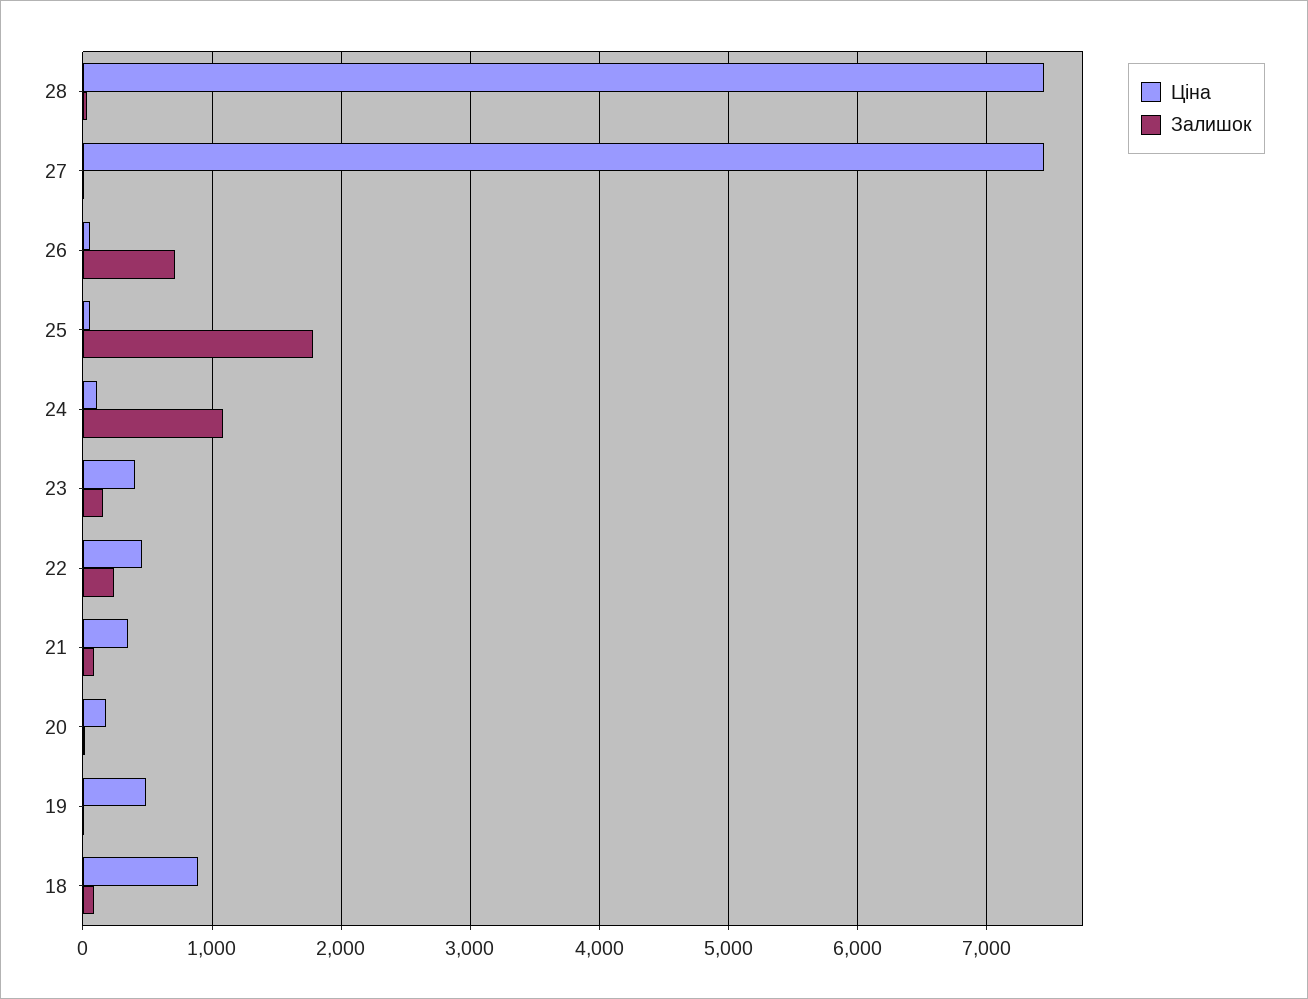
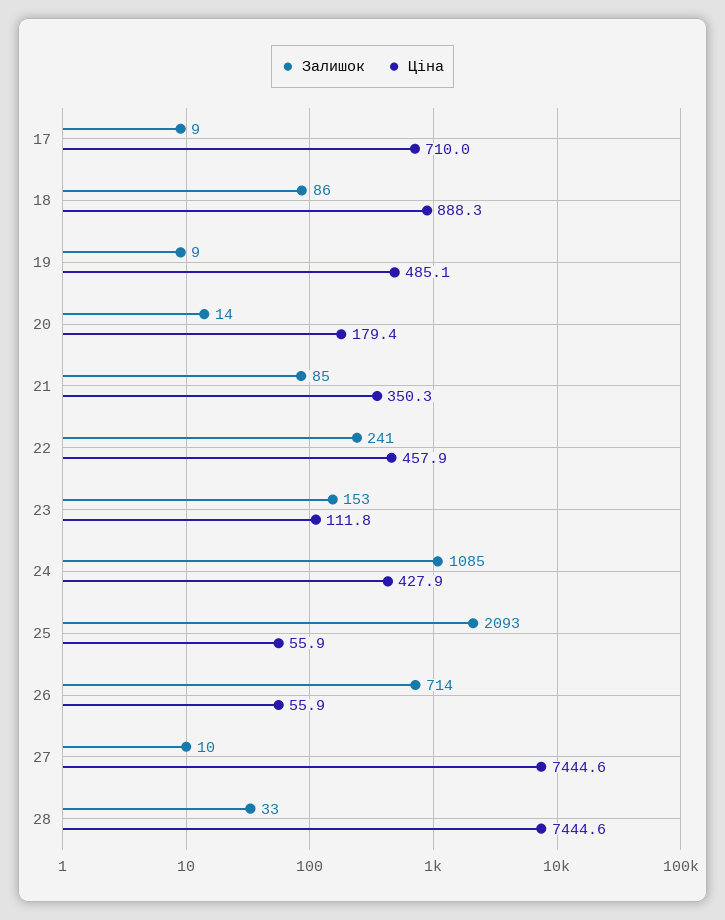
  {
    "Ціна": {
      "28": 7444.6,
      "27": 7444.6,
      "26": 55.9,
      "25": 55.9,
-     "24": 100,
+     "24": 427.9,
-     "23": 400,
+     "23": 111.8,
      "22": 457.9,
      "21": 350.3,
      "20": 179.4,
      "19": 485.1,
-     "18": 888.3
+     "18": 888.3,
+     "17": 710
    },
    "Залишок": {
      "28": 33,
      "27": 10,
      "26": 714,
-     "25": 1800,
+     "25": 2093,
      "24": 1085,
      "23": 153,
      "22": 241,
      "21": 85,
      "20": 14,
      "19": 9,
-     "18": 86
+     "18": 86,
+     "17": 9
    }
  }

